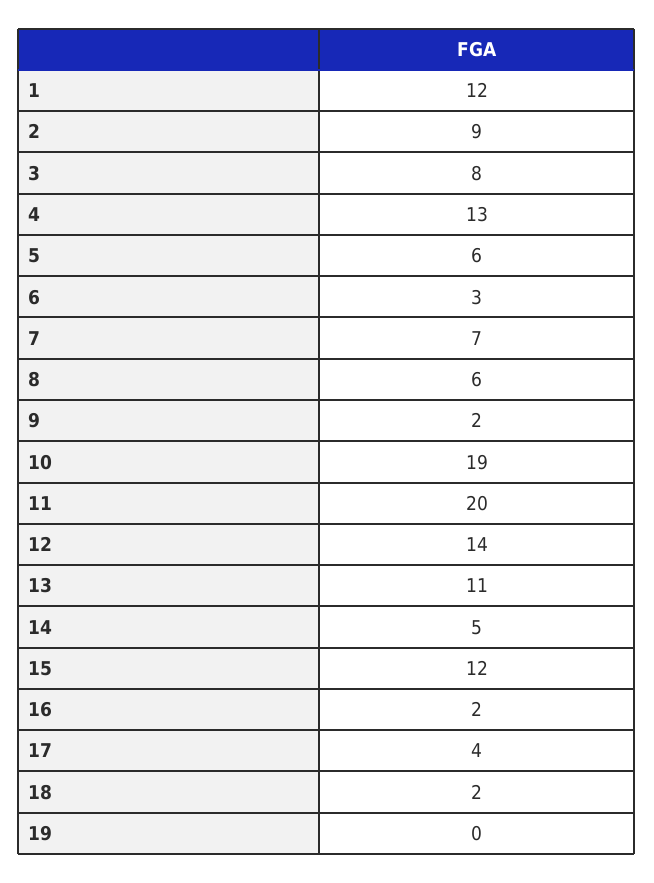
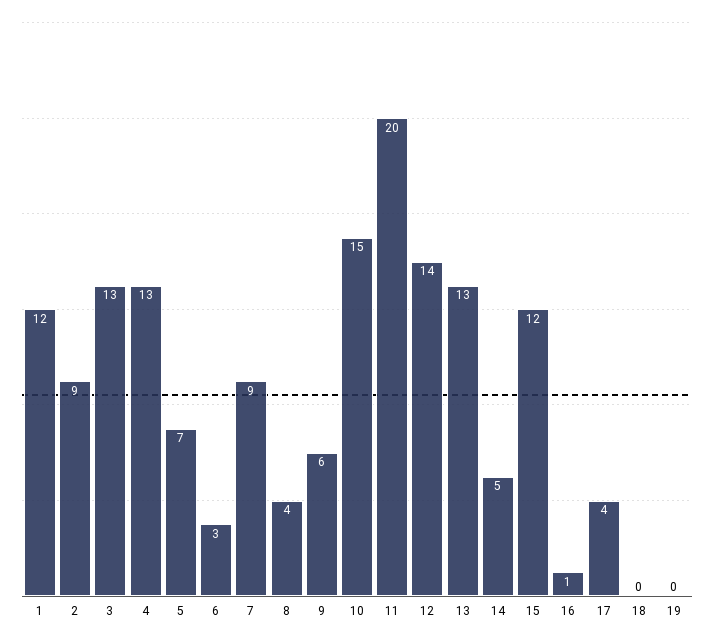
  {
    "1": 12,
    "2": 9,
-   "3": 8,
+   "3": 13,
    "4": 13,
-   "5": 6,
+   "5": 7,
    "6": 3,
-   "7": 7,
+   "7": 9,
-   "8": 6,
+   "8": 4,
-   "9": 2,
+   "9": 6,
-   "10": 19,
+   "10": 15,
    "11": 20,
    "12": 14,
-   "13": 11,
+   "13": 13,
    "14": 5,
    "15": 12,
-   "16": 2,
+   "16": 1,
    "17": 4,
-   "18": 2,
+   "18": 0,
    "19": 0
  }

